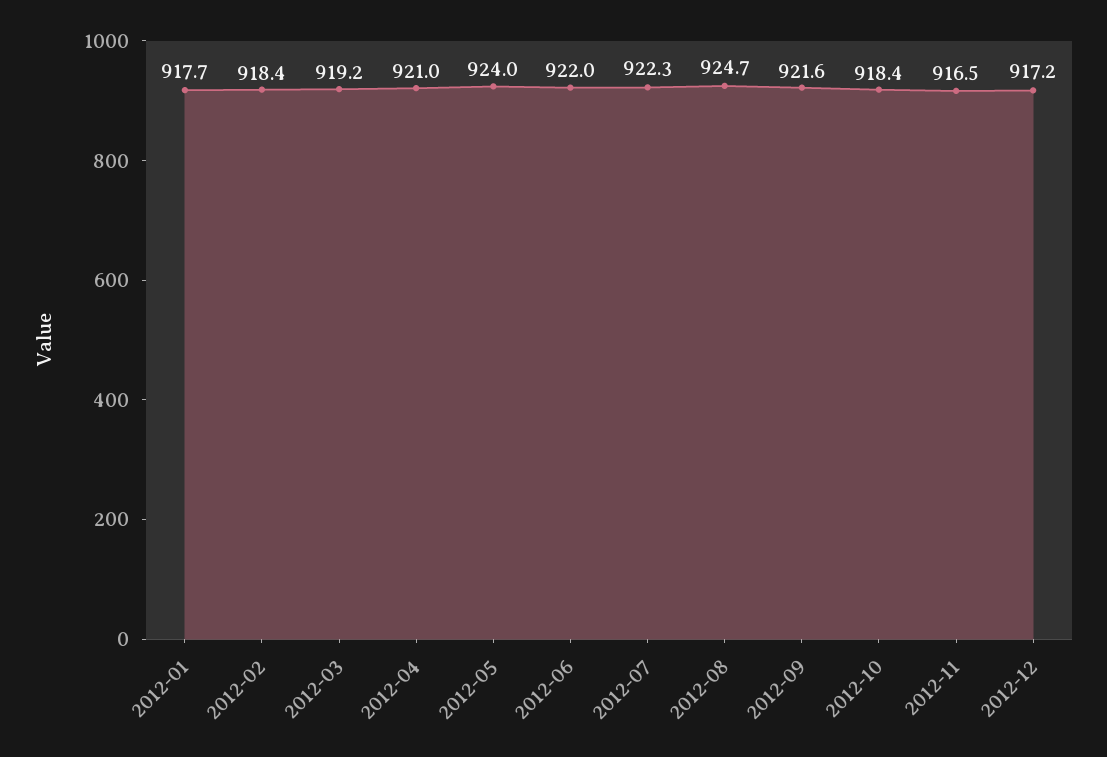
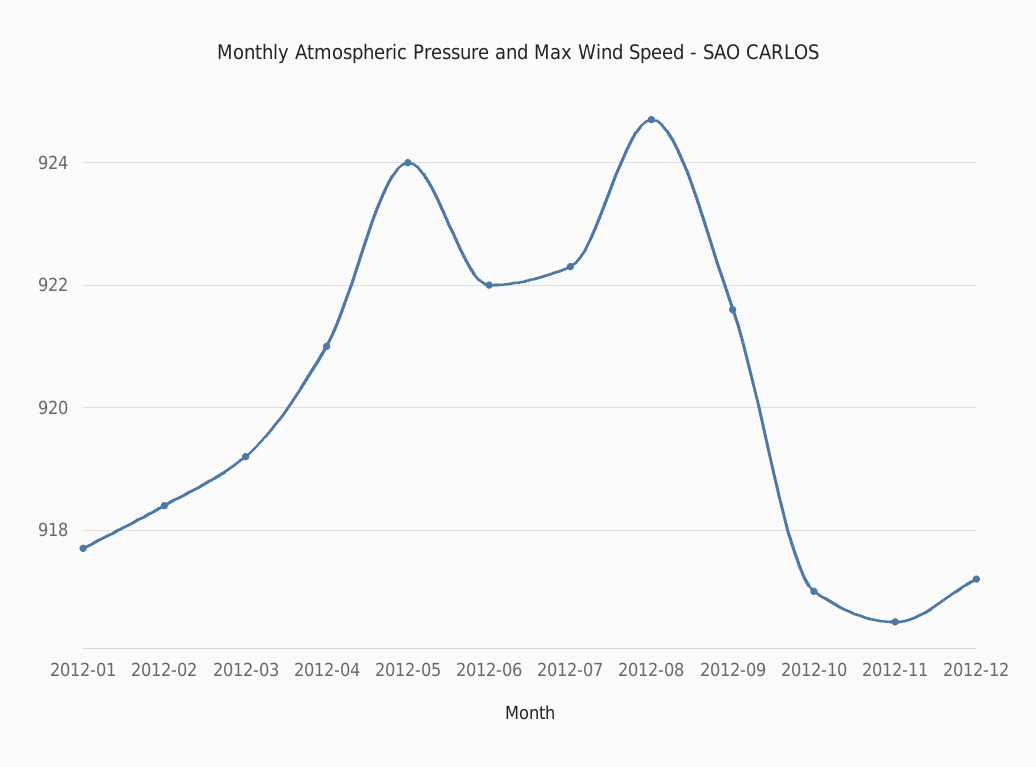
  {
    "2012-01": 917.7,
    "2012-02": 918.4,
    "2012-03": 919.2,
    "2012-04": 921,
    "2012-05": 924,
    "2012-06": 922,
    "2012-07": 922.3,
    "2012-08": 924.7,
    "2012-09": 921.6,
-   "2012-10": 918.4,
+   "2012-10": 917,
    "2012-11": 916.5,
    "2012-12": 917.2
  }

